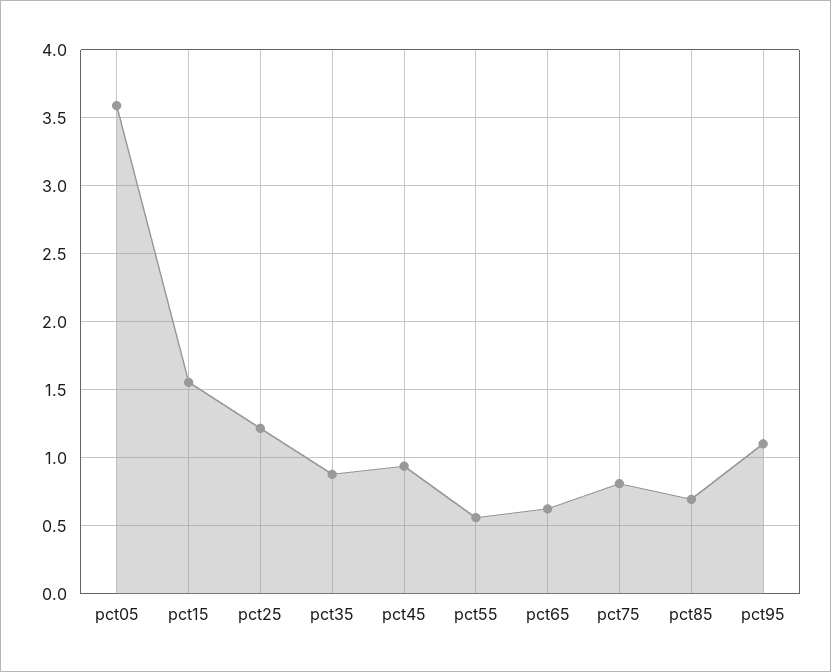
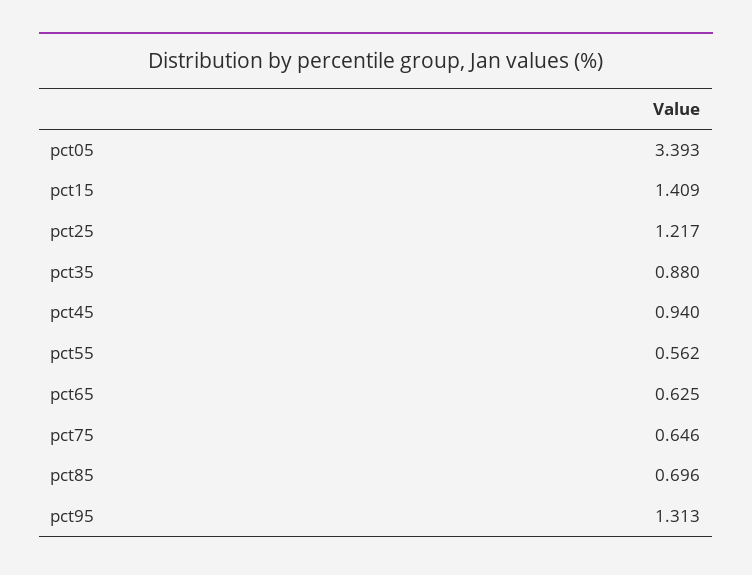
  {
-   "pct05": 3.6,
+   "pct05": 3.393,
-   "pct15": 1.55,
+   "pct15": 1.409,
    "pct25": 1.217,
    "pct35": 0.88,
    "pct45": 0.94,
    "pct55": 0.562,
    "pct65": 0.625,
-   "pct75": 0.8,
+   "pct75": 0.646,
    "pct85": 0.696,
-   "pct95": 1.1
+   "pct95": 1.313
  }

